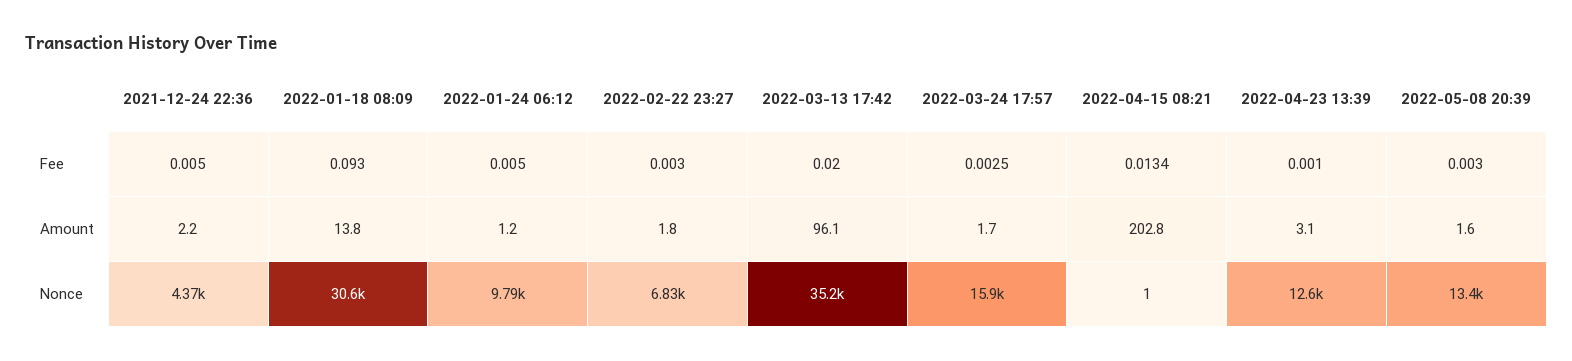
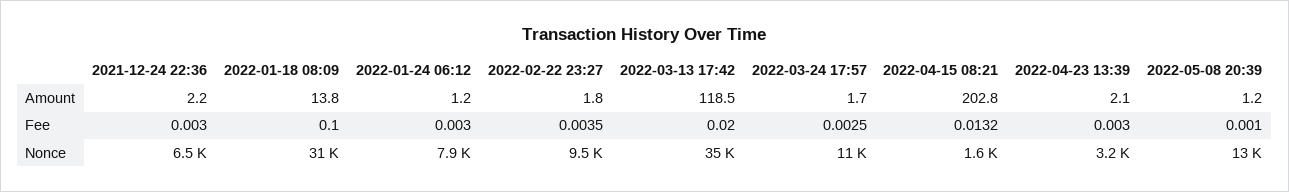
  {
    "2021-12-24 22:36": {
-     "Fee": 0.005,
+     "Fee": 0.003,
      "Amount": 2.2,
-     "Nonce": 4370
+     "Nonce": 6500
    },
    "2022-01-18 08:09": {
-     "Fee": 0.093,
+     "Fee": 0.1,
      "Amount": 13.8,
      "Nonce": 30600
    },
    "2022-01-24 06:12": {
-     "Fee": 0.005,
+     "Fee": 0.003,
      "Amount": 1.2,
-     "Nonce": 9790
+     "Nonce": 7900
    },
    "2022-02-22 23:27": {
-     "Fee": 0.003,
+     "Fee": 0.0035,
      "Amount": 1.8,
-     "Nonce": 6830
+     "Nonce": 9500
    },
    "2022-03-13 17:42": {
      "Fee": 0.02,
-     "Amount": 96.1,
+     "Amount": 118.5,
      "Nonce": 35200
    },
    "2022-03-24 17:57": {
      "Fee": 0.0025,
      "Amount": 1.7,
-     "Nonce": 15900
+     "Nonce": 11000
    },
    "2022-04-15 08:21": {
-     "Fee": 0.0134,
+     "Fee": 0.0132,
      "Amount": 202.8,
-     "Nonce": 1
+     "Nonce": 1600
    },
    "2022-04-23 13:39": {
-     "Fee": 0.001,
+     "Fee": 0.003,
-     "Amount": 3.1,
+     "Amount": 2.1,
-     "Nonce": 12600
+     "Nonce": 3200
    },
    "2022-05-08 20:39": {
-     "Fee": 0.003,
+     "Fee": 0.001,
-     "Amount": 1.6,
+     "Amount": 1.2,
      "Nonce": 13400
    }
  }

